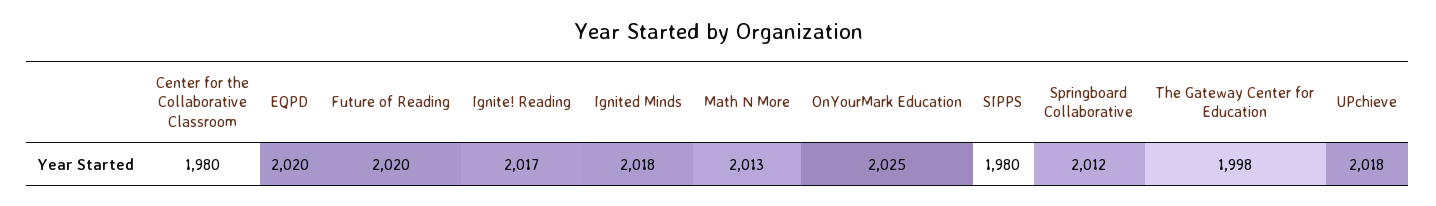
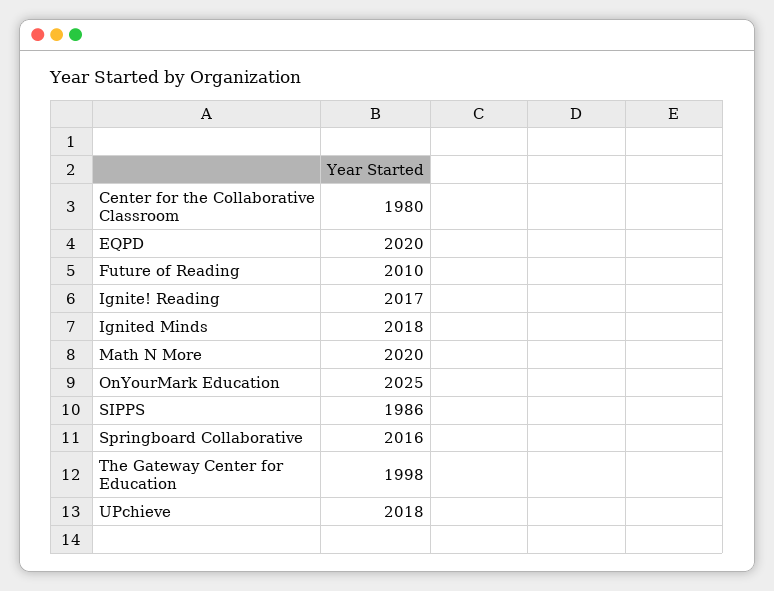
  {
    "Center for the Collaborative Classroom": 1980,
    "EQPD": 2020,
-   "Future of Reading": 2020,
+   "Future of Reading": 2010,
    "Ignite! Reading": 2017,
    "Ignited Minds": 2018,
-   "Math N More": 2013,
+   "Math N More": 2020,
    "OnYourMark Education": 2025,
-   "SIPPS": 1980,
+   "SIPPS": 1986,
-   "Springboard Collaborative": 2012,
+   "Springboard Collaborative": 2016,
    "The Gateway Center for Education": 1998,
    "UPchieve": 2018
  }

